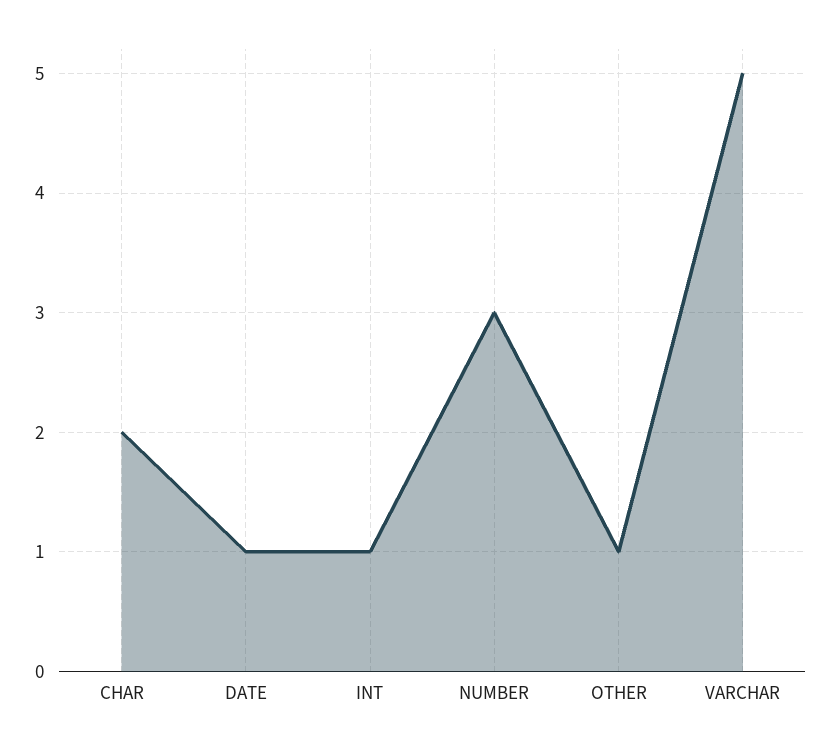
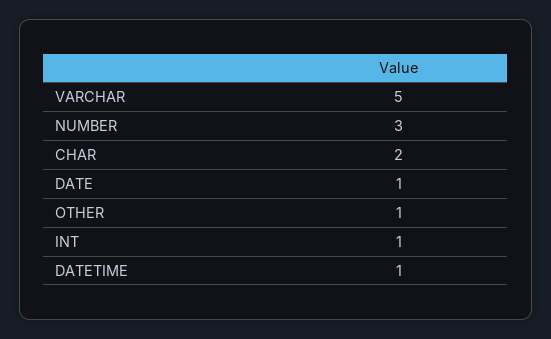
  {
    "CHAR": 2,
    "DATE": 1,
    "INT": 1,
    "NUMBER": 3,
    "OTHER": 1,
-   "VARCHAR": 5
+   "VARCHAR": 5,
+   "DATETIME": 1
  }

